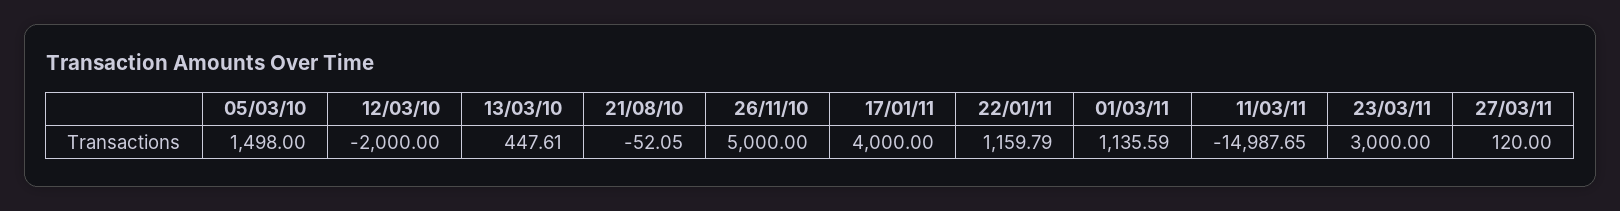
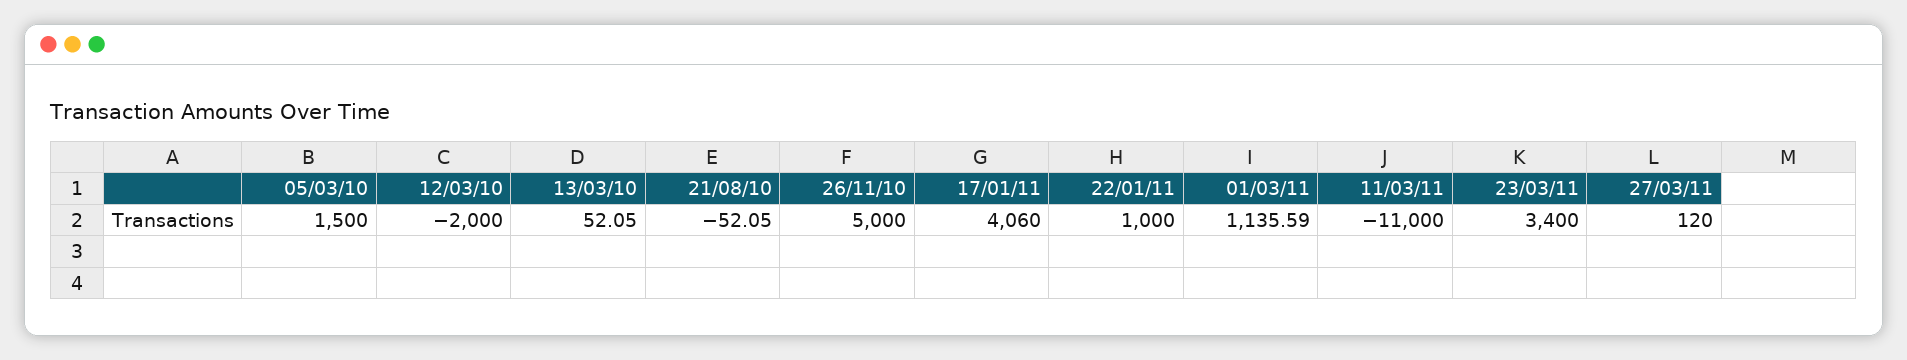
  {
-   "05/03/10": 1498,
+   "05/03/10": 1500,
    "12/03/10": -2000,
-   "13/03/10": 447.61,
+   "13/03/10": 52.05,
    "21/08/10": -52.05,
    "26/11/10": 5000,
-   "17/01/11": 4000,
+   "17/01/11": 4060,
-   "22/01/11": 1159.79,
+   "22/01/11": 1000,
    "01/03/11": 1135.59,
-   "11/03/11": -14987.65,
+   "11/03/11": -11000,
-   "23/03/11": 3000,
+   "23/03/11": 3400,
    "27/03/11": 120
  }

